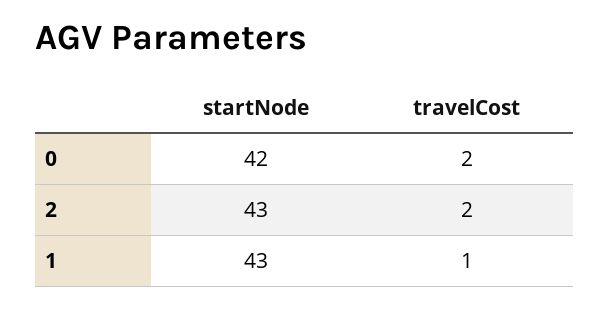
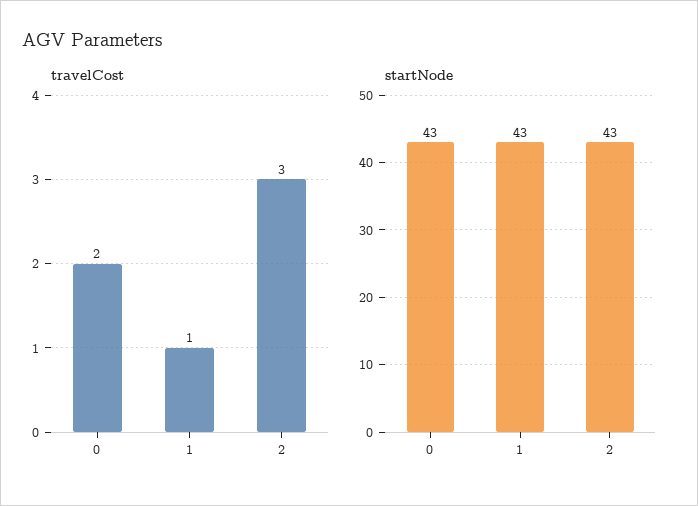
  {
    "startNode": {
-     "0": 42,
+     "0": 43,
      "2": 43,
      "1": 43
    },
    "travelCost": {
      "0": 2,
-     "2": 2,
+     "2": 3,
      "1": 1
    }
  }

